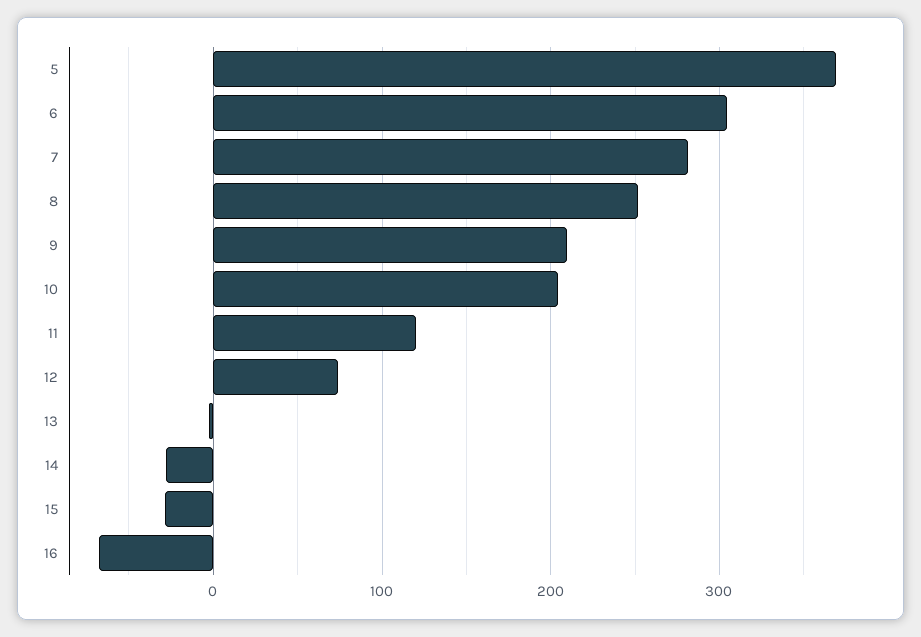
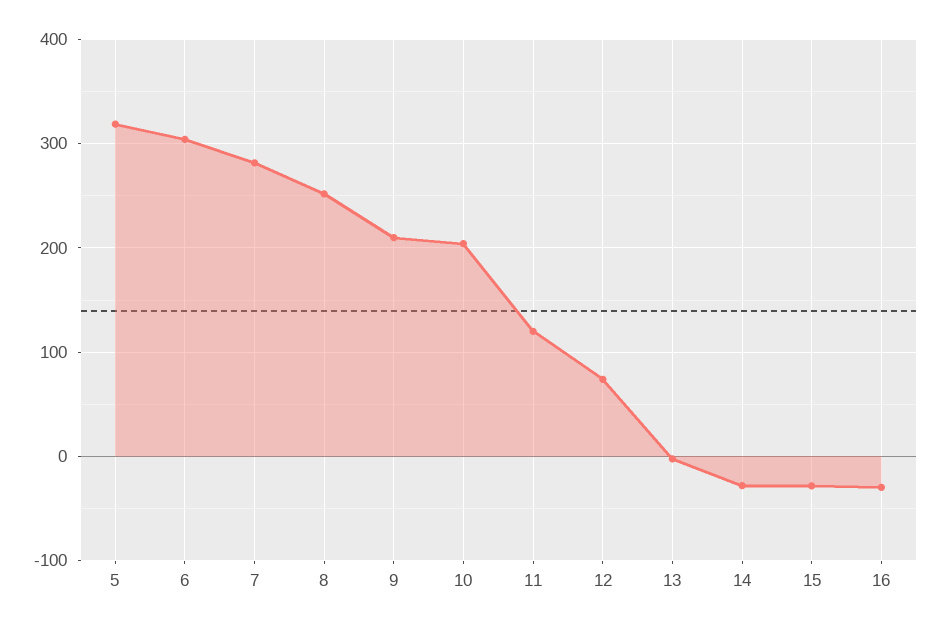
  {
-   "5": 370,
+   "5": 320,
    "6": 300,
    "7": 280,
    "8": 250,
    "9": 210,
    "10": 200,
    "11": 120,
    "12": 70,
    "13": 0,
    "14": -30,
    "15": -30,
-   "16": -70
+   "16": -30
  }

